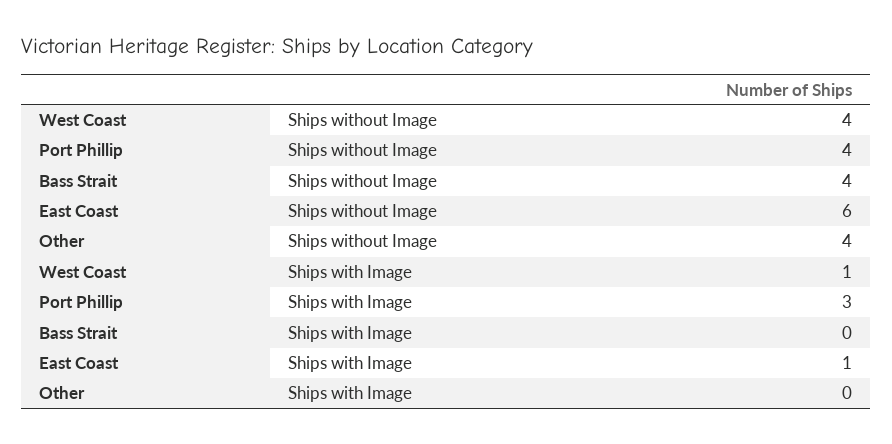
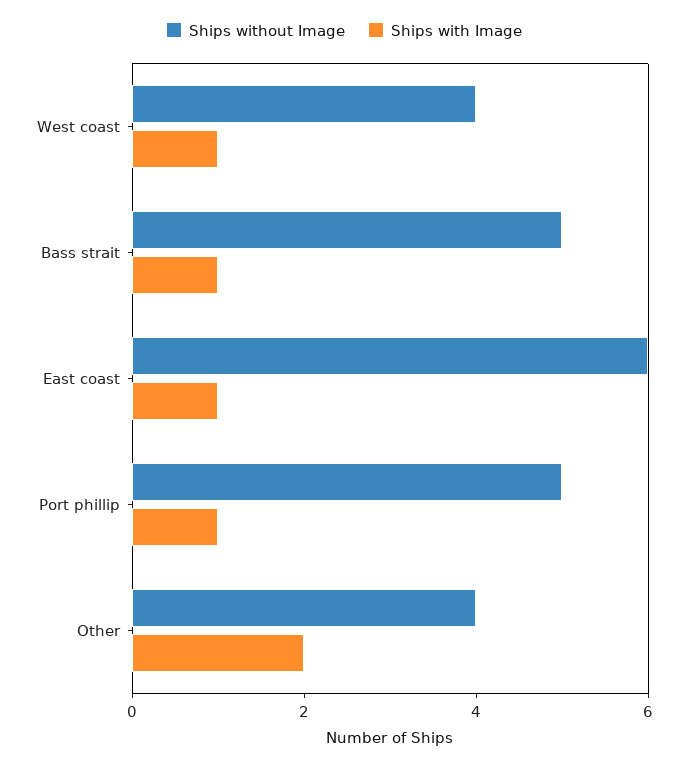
  {
    "Ships without Image": {
      "West Coast": 4,
-     "Port Phillip": 4,
+     "Port Phillip": 5,
-     "Bass Strait": 4,
+     "Bass Strait": 5,
      "East Coast": 6,
      "Other": 4
    },
    "Ships with Image": {
      "West Coast": 1,
-     "Port Phillip": 3,
+     "Port Phillip": 1,
-     "Bass Strait": 0,
+     "Bass Strait": 1,
      "East Coast": 1,
-     "Other": 0
+     "Other": 2
    }
  }

